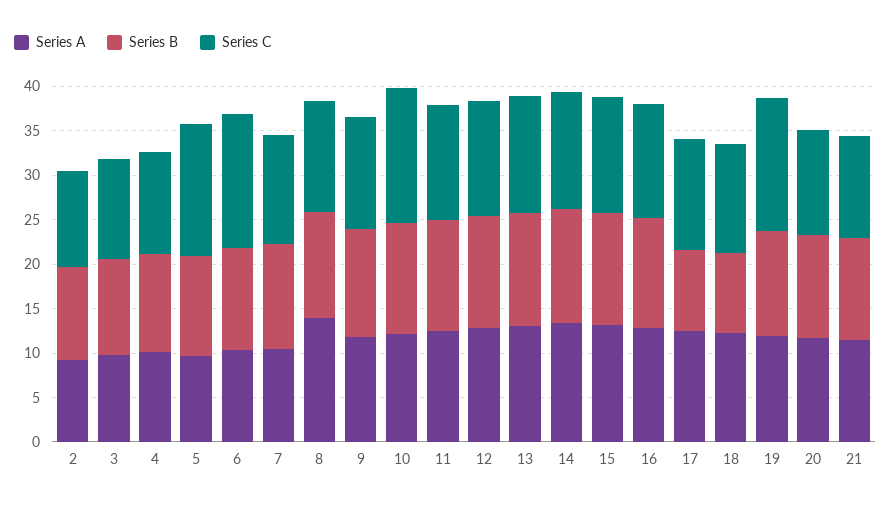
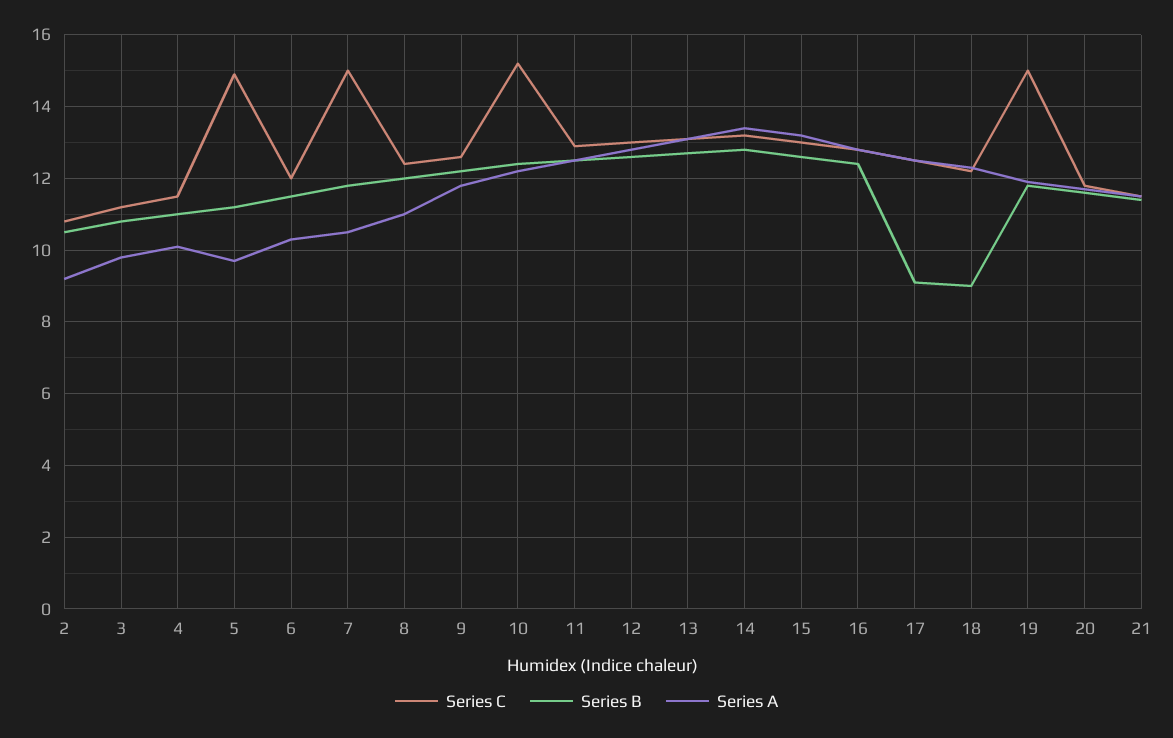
  {
    "Series A": {
      "2": 9,
      "3": 10,
      "4": 10,
      "5": 9.5,
      "6": 10.5,
      "7": 10.5,
-     "8": 14,
+     "8": 11,
      "9": 12,
      "10": 12,
      "11": 12.5,
      "12": 13,
      "13": 13,
      "14": 13.5,
      "15": 13,
      "16": 13,
      "17": 12.5,
      "18": 12.5,
      "19": 12,
      "20": 11.5,
      "21": 11.5
    },
    "Series B": {
      "2": 10.5,
      "3": 11,
      "4": 11,
      "5": 11,
      "6": 11.5,
      "7": 12,
      "8": 12,
      "9": 12,
      "10": 12.5,
      "11": 12.5,
      "12": 12.5,
      "13": 12.5,
      "14": 13,
      "15": 12.5,
      "16": 12.5,
      "17": 9,
      "18": 9,
      "19": 12,
      "20": 11.5,
      "21": 11.5
    },
    "Series C": {
      "2": 11,
      "3": 11,
      "4": 11.5,
      "5": 15,
-     "6": 15,
+     "6": 12,
-     "7": 12,
+     "7": 15,
      "8": 12.5,
      "9": 12.5,
      "10": 15,
      "11": 13,
      "12": 13,
      "13": 13,
      "14": 13,
      "15": 13,
      "16": 13,
      "17": 12.5,
      "18": 12,
      "19": 15,
      "20": 12,
      "21": 11.5
    }
  }

